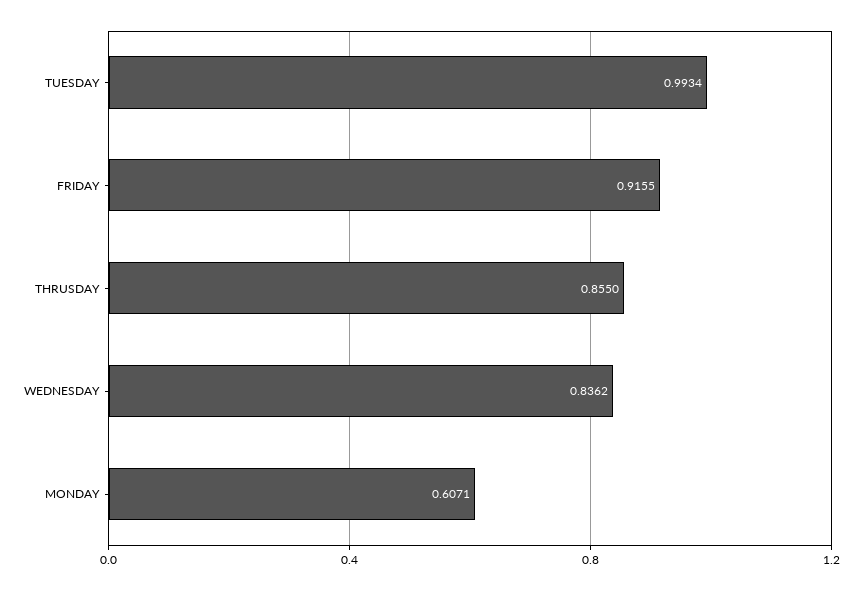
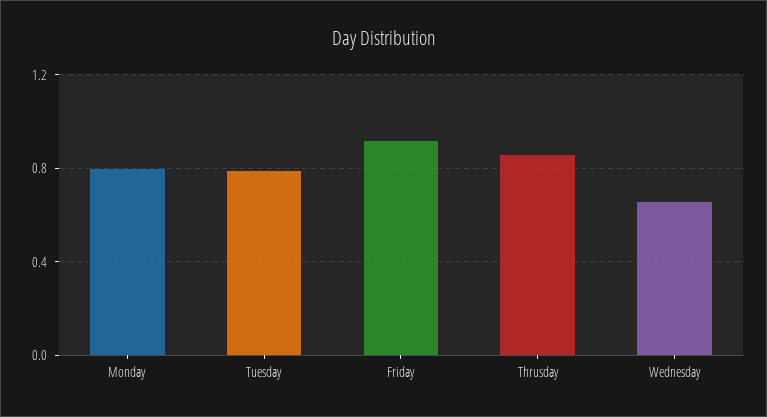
  {
-   "TUESDAY": 0.9934,
+   "TUESDAY": 0.8,
    "FRIDAY": 0.9155,
    "THRUSDAY": 0.855,
-   "WEDNESDAY": 0.8362,
+   "WEDNESDAY": 0.65,
-   "MONDAY": 0.6071
+   "MONDAY": 0.8
  }

